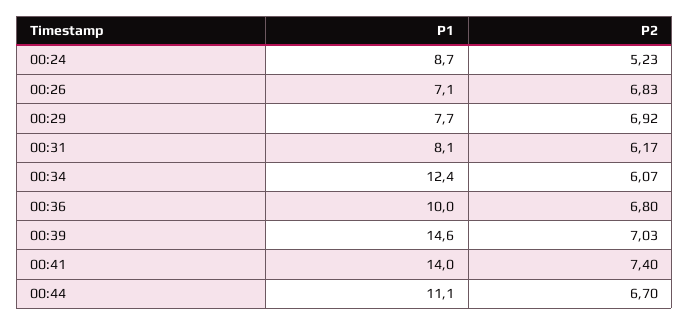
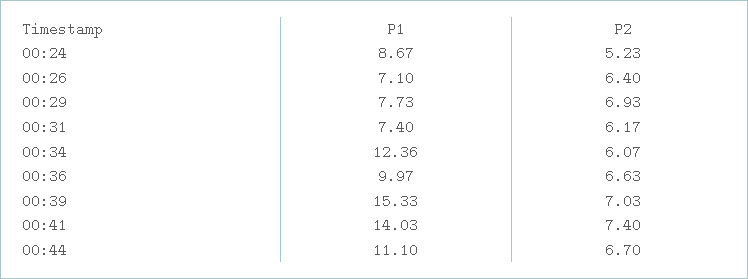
  {
    "P1": {
      "00:24": 8.67,
      "00:26": 7.1,
      "00:29": 7.73,
-     "00:31": 8.1,
+     "00:31": 7.4,
      "00:34": 12.36,
      "00:36": 9.97,
-     "00:39": 14.6,
+     "00:39": 15.33,
      "00:41": 14.03,
      "00:44": 11.1
    },
    "P2": {
      "00:24": 5.23,
-     "00:26": 6.83,
+     "00:26": 6.4,
-     "00:29": 6.92,
+     "00:29": 6.93,
      "00:31": 6.17,
      "00:34": 6.07,
-     "00:36": 6.8,
+     "00:36": 6.63,
      "00:39": 7.03,
      "00:41": 7.4,
      "00:44": 6.7
    }
  }

